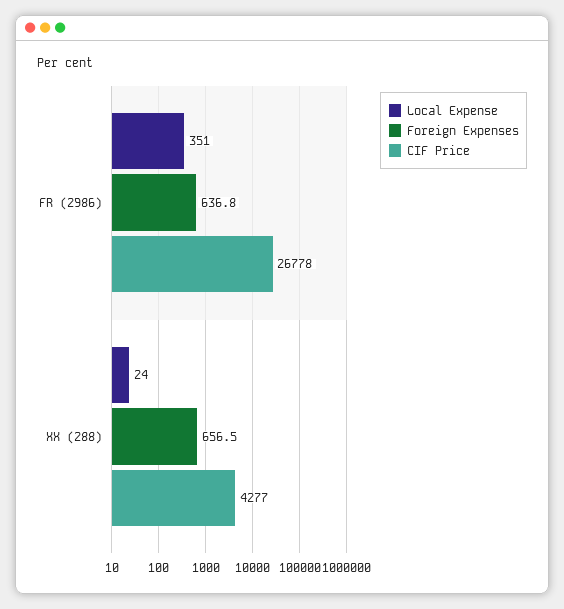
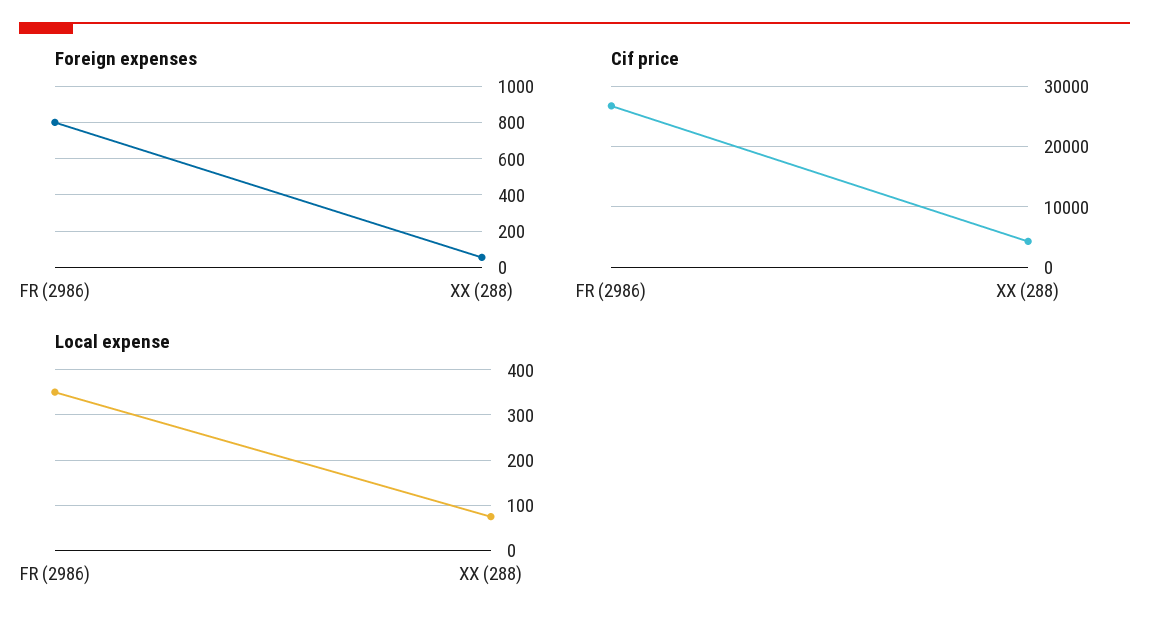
  {
    "Local Expense": {
      "FR (2986)": 351,
-     "XX (288)": 24
+     "XX (288)": 80
    },
    "Foreign Expenses": {
-     "FR (2986)": 636.8,
+     "FR (2986)": 800,
-     "XX (288)": 656.5
+     "XX (288)": 50
    },
    "CIF Price": {
      "FR (2986)": 26778,
      "XX (288)": 4277
    }
  }

